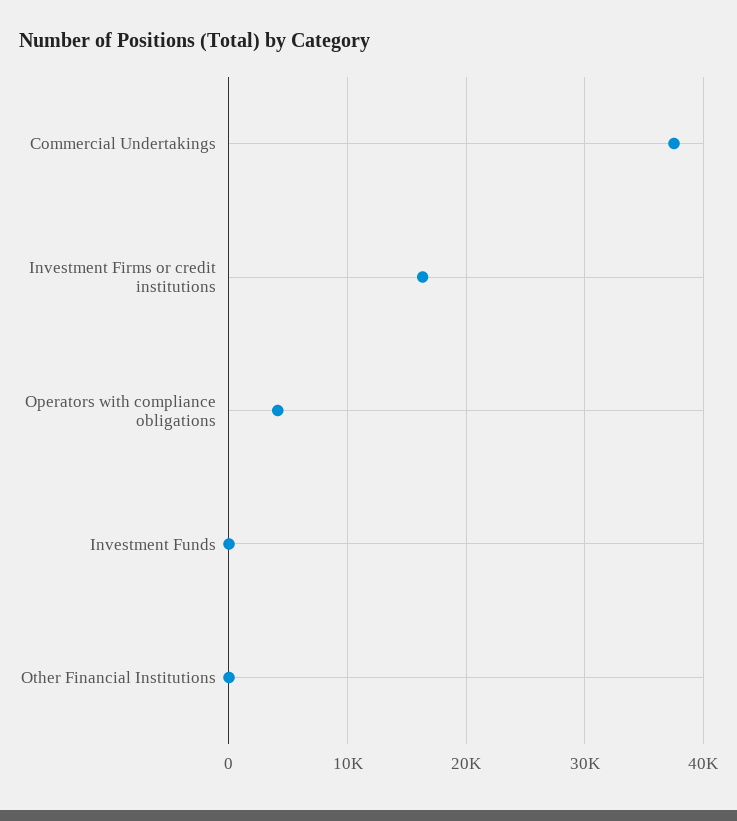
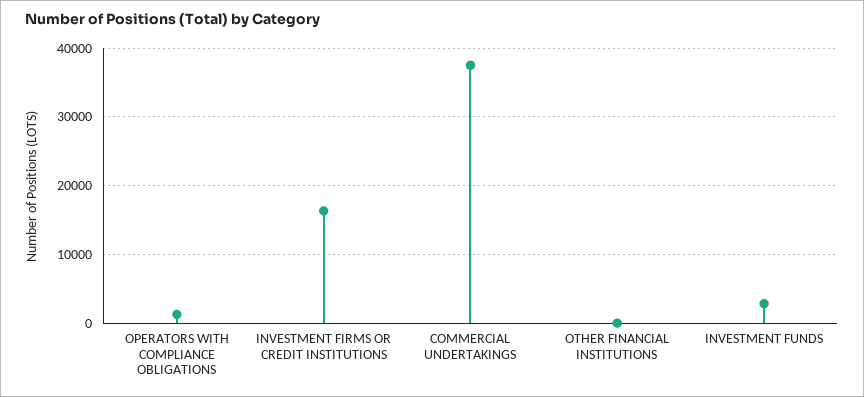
  {
    "Commercial Undertakings": 38000,
    "Investment Firms or credit institutions": 16000,
-   "Operators with compliance obligations": 4000,
+   "Operators with compliance obligations": 1000,
-   "Investment Funds": 0,
+   "Investment Funds": 3000,
    "Other Financial Institutions": 0
  }

